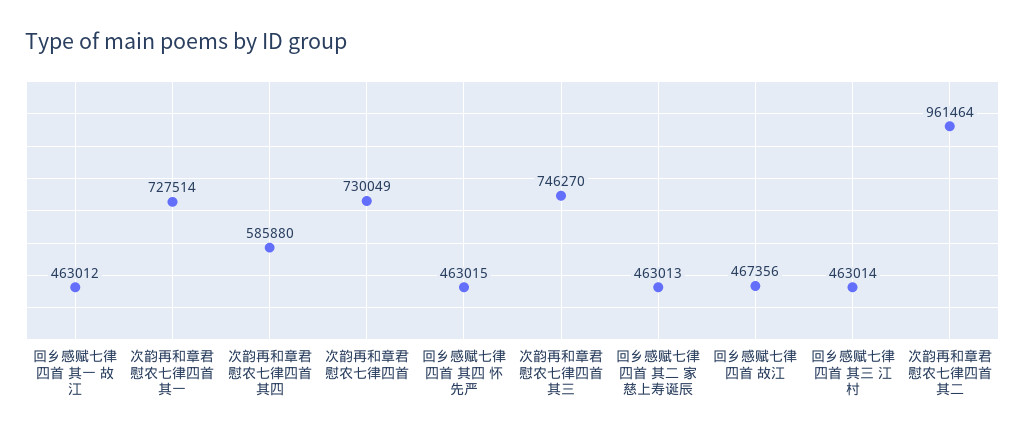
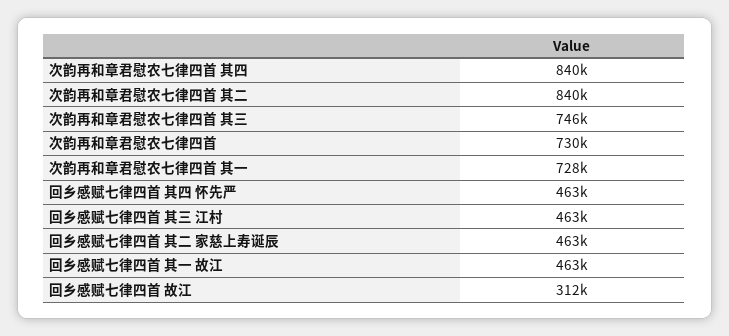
  {
    "回乡感赋七律四首 其一 故江": 463012,
    "次韵再和章君慰农七律四首 其一": 727514,
-   "次韵再和章君慰农七律四首 其四": 585880,
+   "次韵再和章君慰农七律四首 其四": 840000,
    "次韵再和章君慰农七律四首": 730049,
    "回乡感赋七律四首 其四 怀先严": 463015,
    "次韵再和章君慰农七律四首 其三": 746270,
    "回乡感赋七律四首 其二 家慈上寿诞辰": 463013,
-   "回乡感赋七律四首 故江": 467356,
+   "回乡感赋七律四首 故江": 312000,
    "回乡感赋七律四首 其三 江村": 463014,
-   "次韵再和章君慰农七律四首 其二": 961464
+   "次韵再和章君慰农七律四首 其二": 840000
  }

